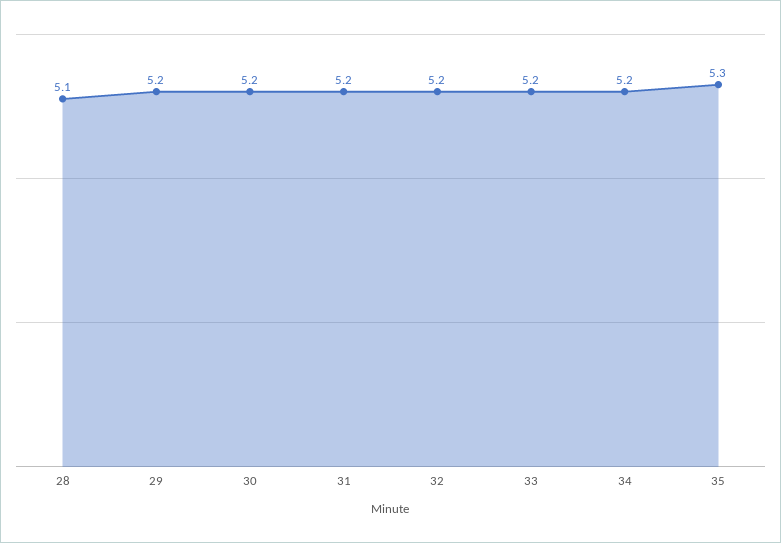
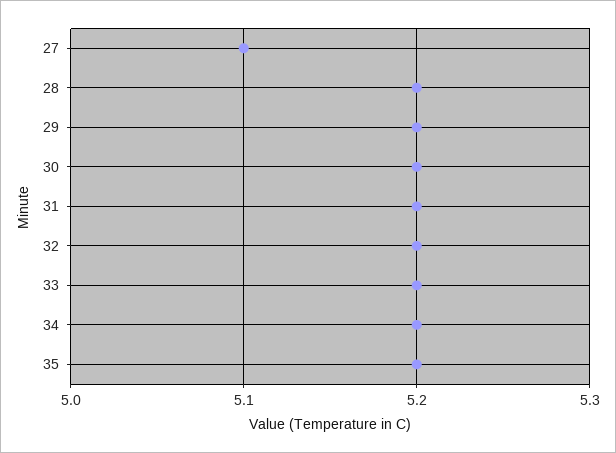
  {
-   "28": 5.1,
+   "28": 5.2,
    "29": 5.2,
    "30": 5.2,
    "31": 5.2,
    "32": 5.2,
    "33": 5.2,
    "34": 5.2,
-   "35": 5.3
+   "35": 5.2,
+   "27": 5.1
  }

